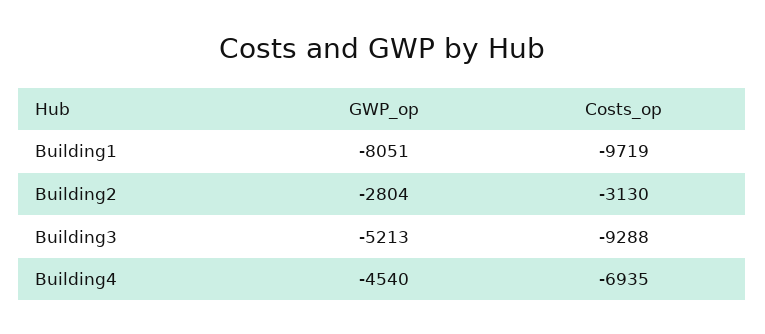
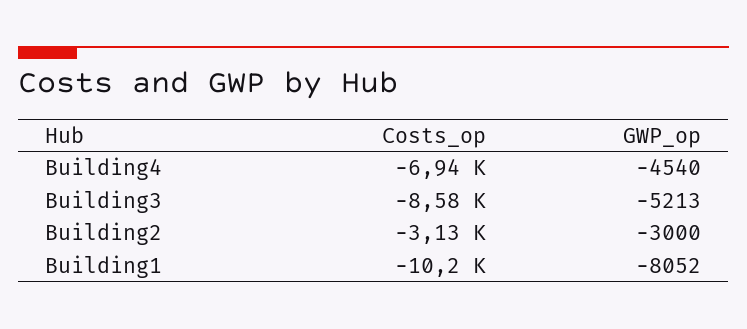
  {
    "GWP_op": {
-     "Building1": -8051,
+     "Building1": -8052,
-     "Building2": -2804,
+     "Building2": -3000,
      "Building3": -5213,
      "Building4": -4540
    },
    "Costs_op": {
-     "Building1": -9719,
+     "Building1": -10200,
      "Building2": -3130,
-     "Building3": -9288,
+     "Building3": -8580,
      "Building4": -6935
    }
  }

